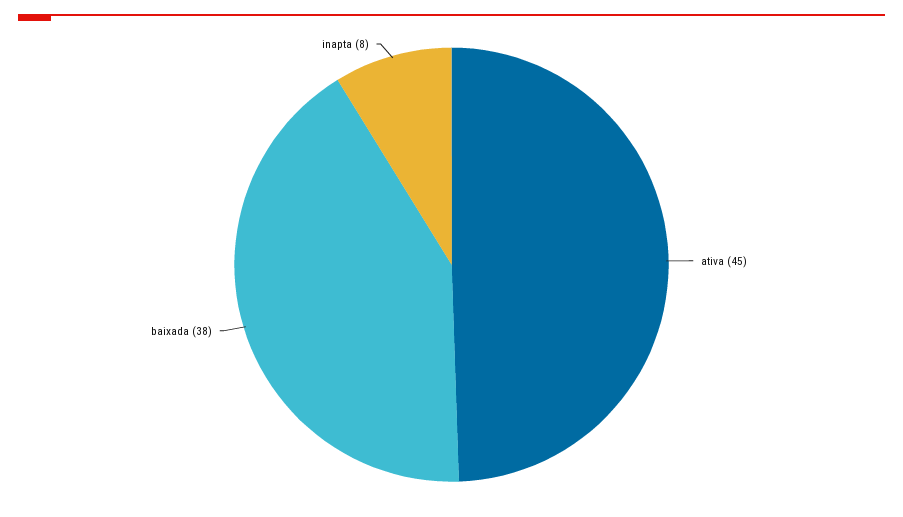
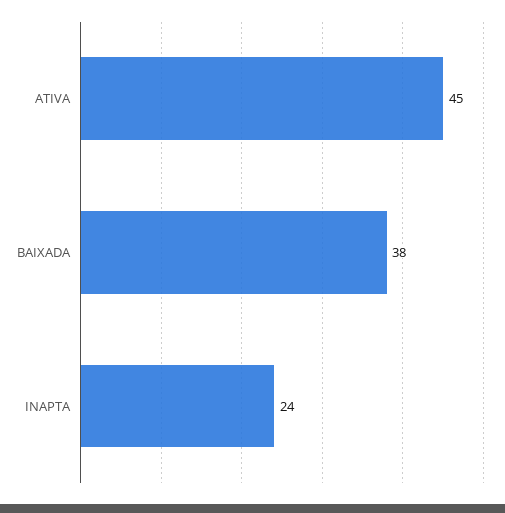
  {
    "ativa": 45,
    "baixada": 38,
-   "inapta": 8
+   "inapta": 24
  }

